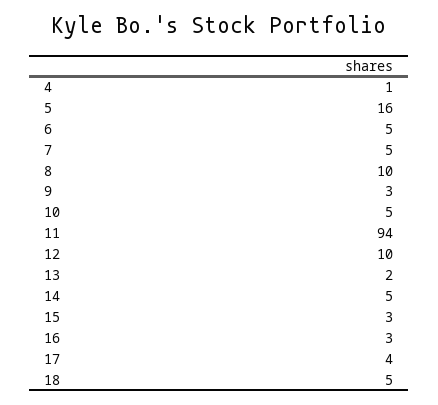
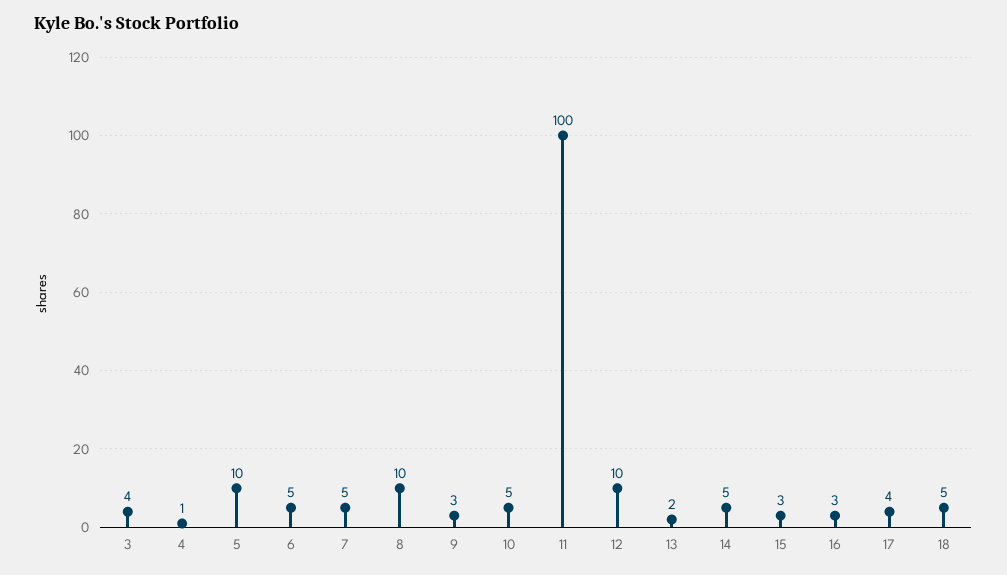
  {
    "4": 1,
-   "5": 16,
+   "5": 10,
    "6": 5,
    "7": 5,
    "8": 10,
    "9": 3,
    "10": 5,
-   "11": 94,
+   "11": 100,
    "12": 10,
    "13": 2,
    "14": 5,
    "15": 3,
    "16": 3,
    "17": 4,
-   "18": 5
+   "18": 5,
+   "3": 4
  }

